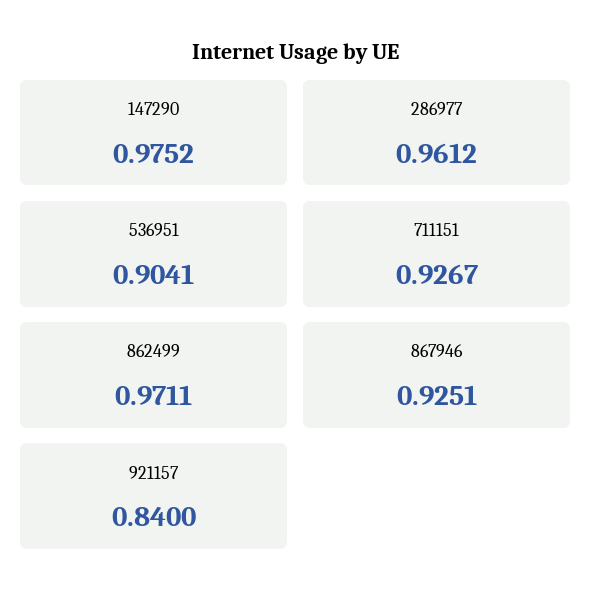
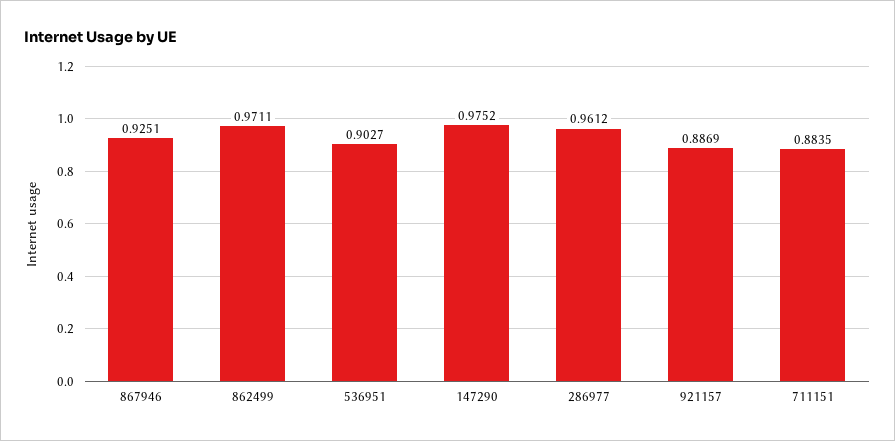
  {
    "147290": 0.9752,
    "286977": 0.9612,
-   "536951": 0.9041,
+   "536951": 0.9027,
-   "711151": 0.9267,
+   "711151": 0.8835,
    "862499": 0.9711,
    "867946": 0.9251,
-   "921157": 0.84
+   "921157": 0.8869
  }

